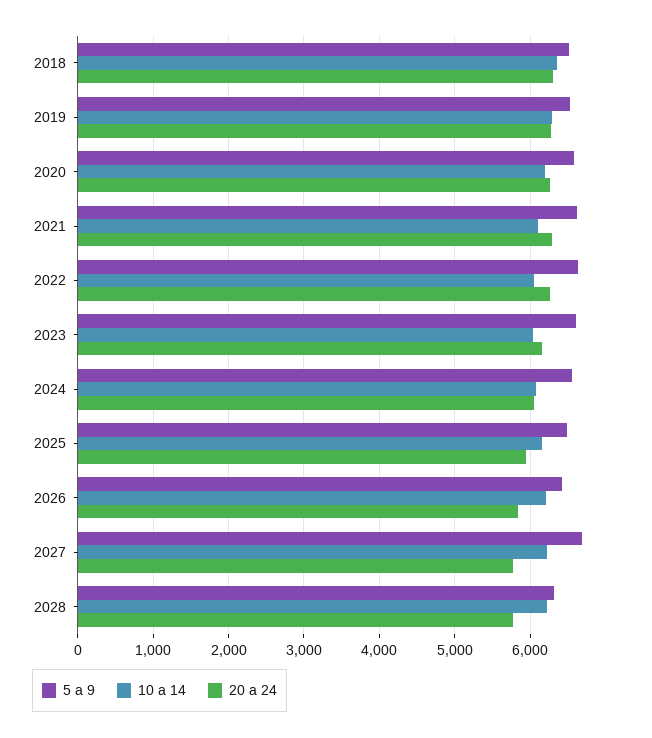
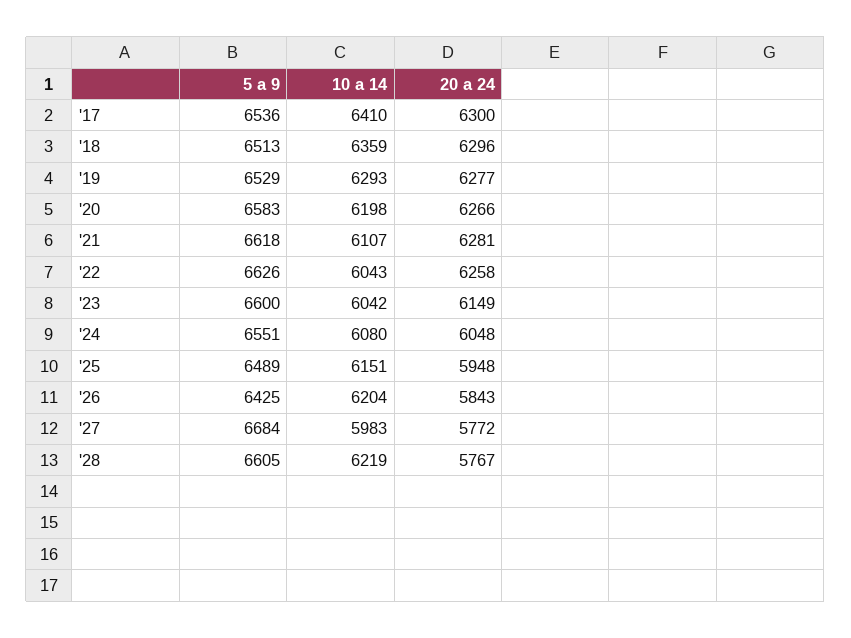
  {
    "5 a 9": {
      "2018": 6513,
      "2019": 6529,
      "2020": 6583,
      "2021": 6618,
      "2022": 6626,
      "2023": 6600,
      "2024": 6551,
      "2025": 6489,
      "2026": 6425,
      "2027": 6684,
-     "2028": 6300
+     "2028": 6605,
+     "'17": 6536
    },
    "10 a 14": {
      "2018": 6359,
      "2019": 6293,
      "2020": 6198,
      "2021": 6107,
      "2022": 6043,
      "2023": 6042,
      "2024": 6080,
      "2025": 6151,
      "2026": 6204,
-     "2027": 6200,
+     "2027": 5983,
-     "2028": 6219
+     "2028": 6219,
+     "'17": 6410
    },
    "20 a 24": {
      "2018": 6296,
      "2019": 6277,
      "2020": 6266,
      "2021": 6281,
      "2022": 6258,
      "2023": 6149,
      "2024": 6048,
      "2025": 5948,
      "2026": 5843,
      "2027": 5772,
-     "2028": 5767
+     "2028": 5767,
+     "'17": 6300
    }
  }

